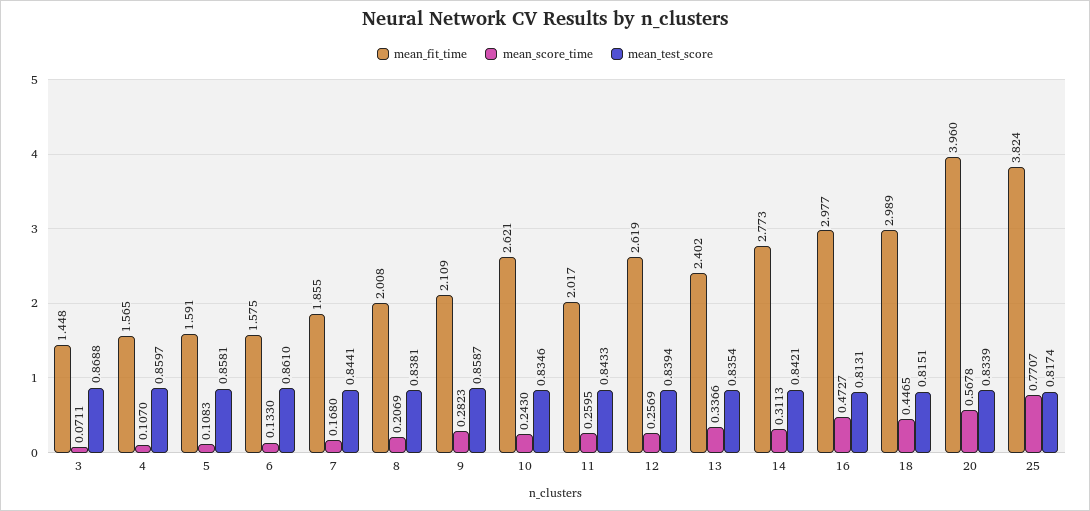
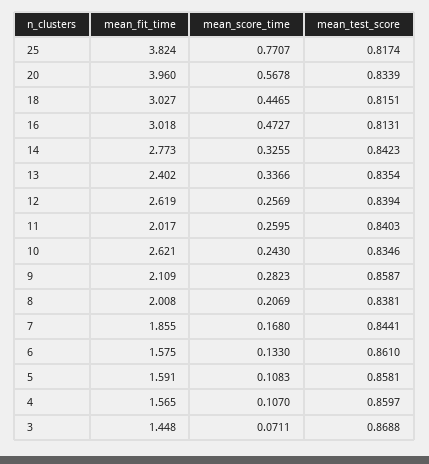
  {
    "mean_fit_time": {
      "3": 1.448,
      "4": 1.565,
      "5": 1.591,
      "6": 1.575,
      "7": 1.855,
      "8": 2.008,
      "9": 2.109,
      "10": 2.621,
      "11": 2.017,
      "12": 2.619,
      "13": 2.402,
      "14": 2.773,
-     "16": 2.977,
+     "16": 3.018,
-     "18": 2.989,
+     "18": 3.027,
      "20": 3.96,
      "25": 3.824
    },
    "mean_score_time": {
      "3": 0.0711,
      "4": 0.107,
      "5": 0.1083,
      "6": 0.133,
      "7": 0.168,
      "8": 0.2069,
      "9": 0.2823,
      "10": 0.243,
      "11": 0.2595,
      "12": 0.2569,
      "13": 0.3366,
-     "14": 0.3113,
+     "14": 0.3255,
      "16": 0.4727,
      "18": 0.4465,
      "20": 0.5678,
      "25": 0.7707
    },
    "mean_test_score": {
      "3": 0.8688,
      "4": 0.8597,
      "5": 0.8581,
      "6": 0.861,
      "7": 0.8441,
      "8": 0.8381,
      "9": 0.8587,
      "10": 0.8346,
-     "11": 0.8433,
+     "11": 0.8403,
      "12": 0.8394,
      "13": 0.8354,
-     "14": 0.8421,
+     "14": 0.8423,
      "16": 0.8131,
      "18": 0.8151,
      "20": 0.8339,
      "25": 0.8174
    }
  }

